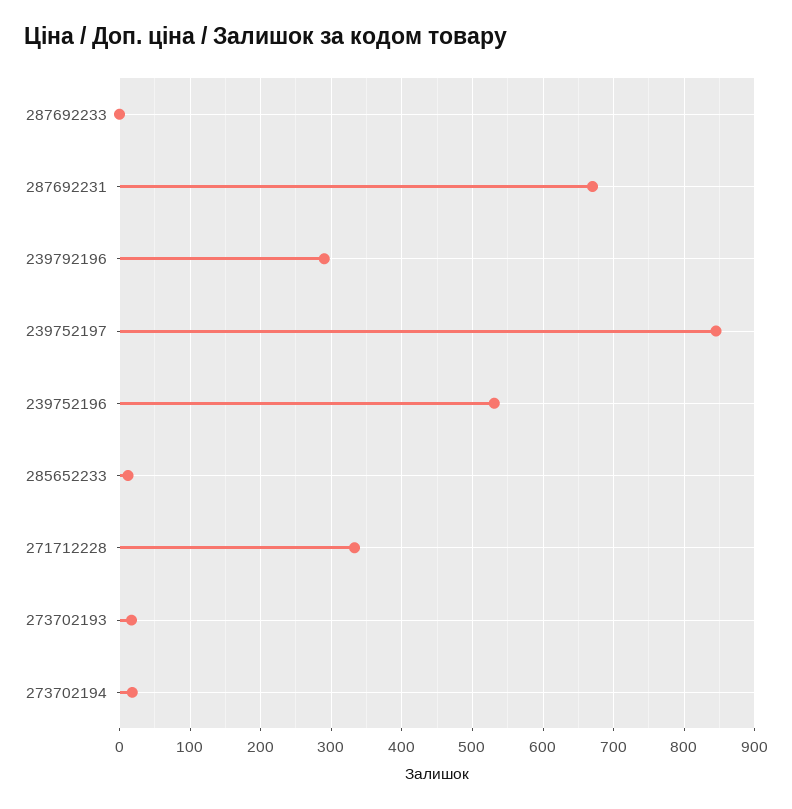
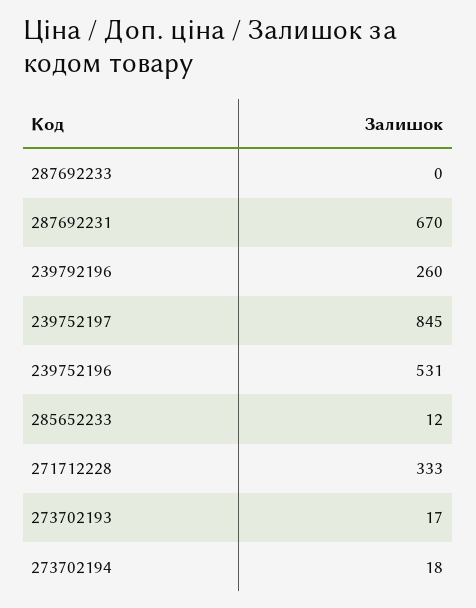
  {
    "287692233": 0,
    "287692231": 670,
-   "239792196": 290,
+   "239792196": 260,
    "239752197": 845,
    "239752196": 531,
    "285652233": 12,
    "271712228": 333,
    "273702193": 17,
    "273702194": 18
  }

